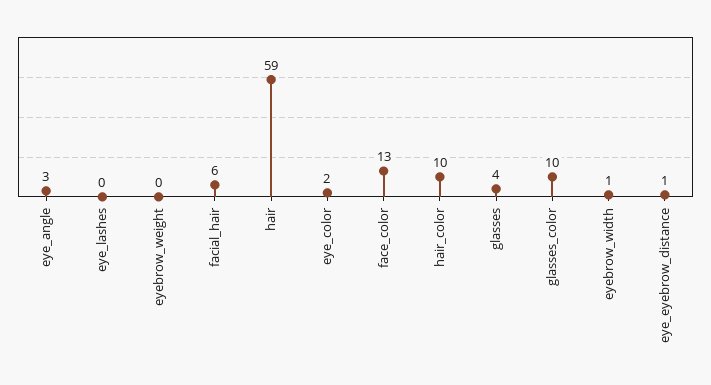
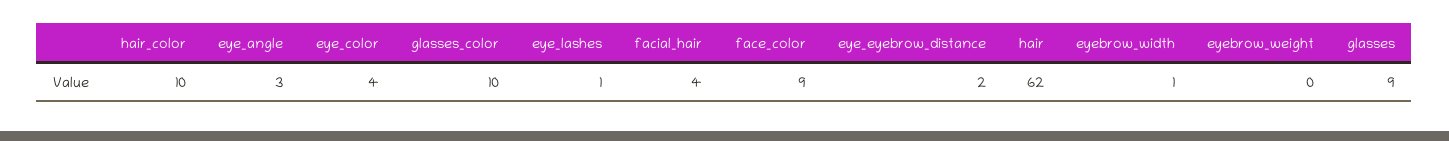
  {
    "eye_angle": 3,
-   "eye_lashes": 0,
+   "eye_lashes": 1,
    "eyebrow_weight": 0,
-   "facial_hair": 6,
+   "facial_hair": 4,
-   "hair": 59,
+   "hair": 62,
-   "eye_color": 2,
+   "eye_color": 4,
-   "face_color": 13,
+   "face_color": 9,
    "hair_color": 10,
-   "glasses": 4,
+   "glasses": 9,
    "glasses_color": 10,
    "eyebrow_width": 1,
-   "eye_eyebrow_distance": 1
+   "eye_eyebrow_distance": 2
  }

